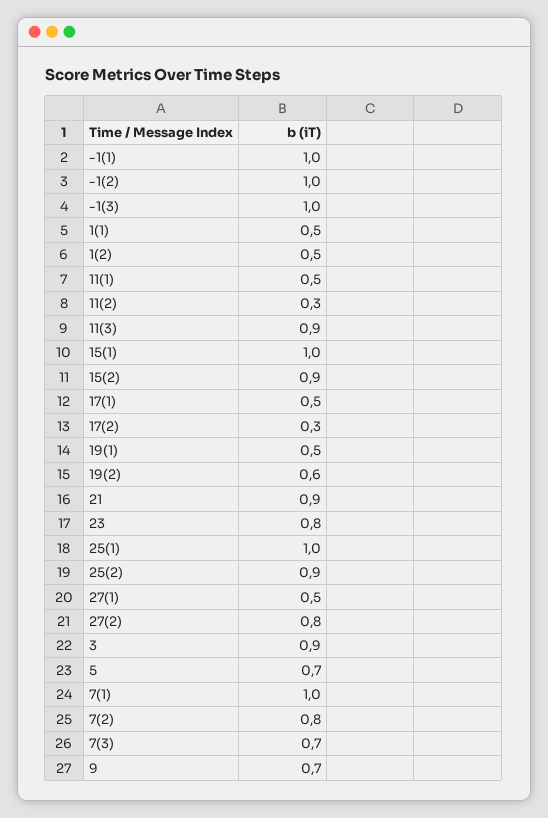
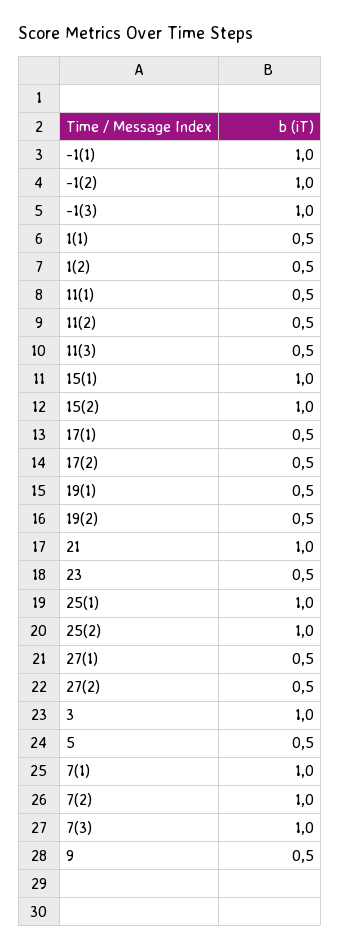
  {
    "-1(1)": 1,
    "-1(2)": 1,
    "-1(3)": 1,
    "1(1)": 0.5,
    "1(2)": 0.5,
    "11(1)": 0.5,
-   "11(2)": 0.3,
+   "11(2)": 0.5,
-   "11(3)": 0.9,
+   "11(3)": 0.5,
    "15(1)": 1,
-   "15(2)": 0.9,
+   "15(2)": 1,
    "17(1)": 0.5,
-   "17(2)": 0.3,
+   "17(2)": 0.5,
    "19(1)": 0.5,
-   "19(2)": 0.6,
+   "19(2)": 0.5,
-   "21": 0.9,
+   "21": 1,
-   "23": 0.8,
+   "23": 0.5,
    "25(1)": 1,
-   "25(2)": 0.9,
+   "25(2)": 1,
    "27(1)": 0.5,
-   "27(2)": 0.8,
+   "27(2)": 0.5,
-   "3": 0.9,
+   "3": 1,
-   "5": 0.7,
+   "5": 0.5,
    "7(1)": 1,
-   "7(2)": 0.8,
+   "7(2)": 1,
-   "7(3)": 0.7,
+   "7(3)": 1,
-   "9": 0.7
+   "9": 0.5
  }

